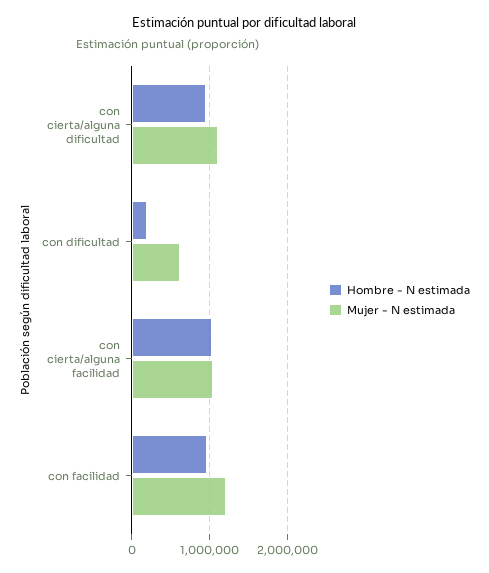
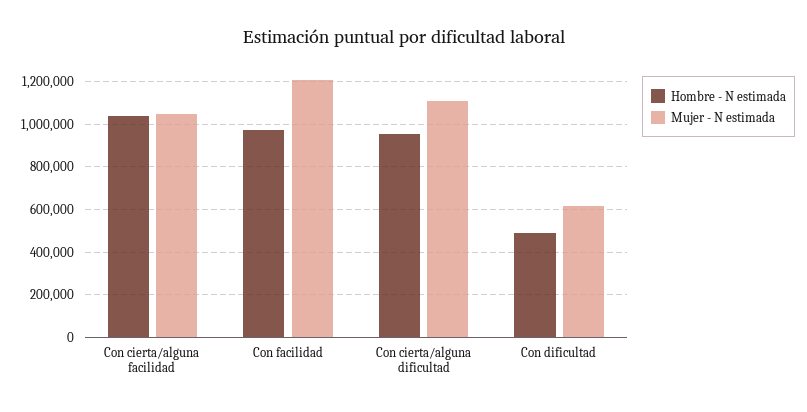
  {
    "Hombre - N estimada": {
      "con cierta/alguna dificultad": 950000,
-     "con dificultad": 200000,
+     "con dificultad": 500000,
      "con cierta/alguna facilidad": 1050000,
      "con facilidad": 950000
    },
    "Mujer - N estimada": {
      "con cierta/alguna dificultad": 1100000,
      "con dificultad": 600000,
      "con cierta/alguna facilidad": 1050000,
      "con facilidad": 1200000
    }
  }

